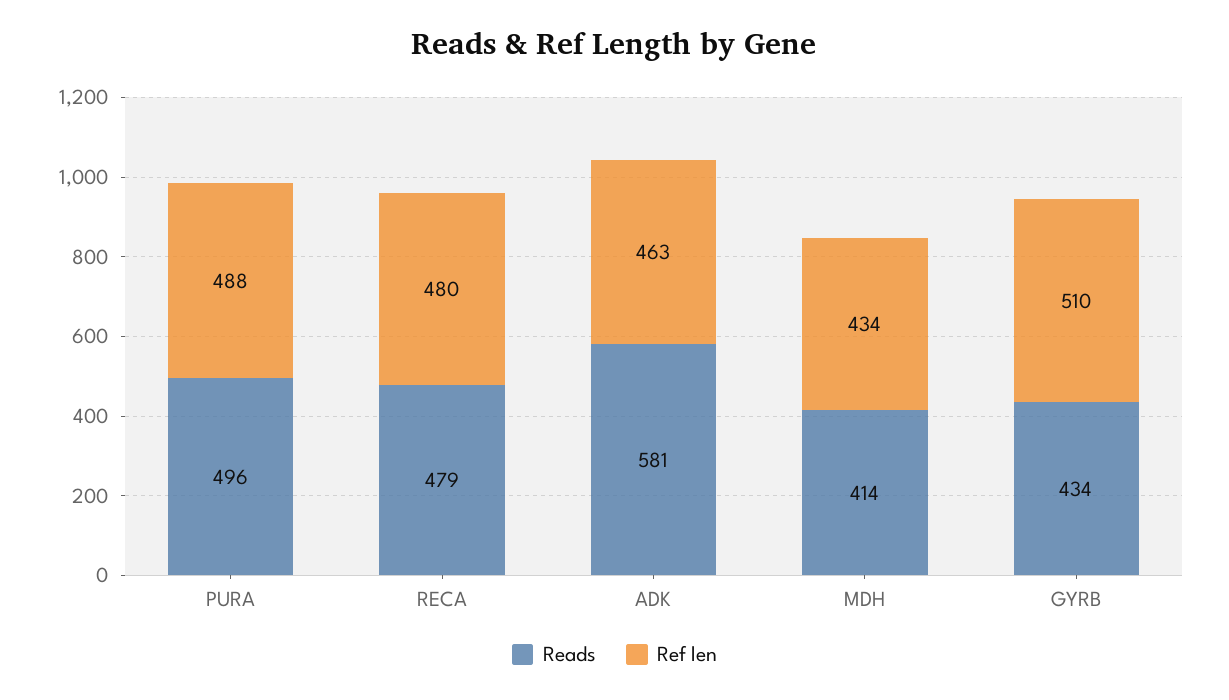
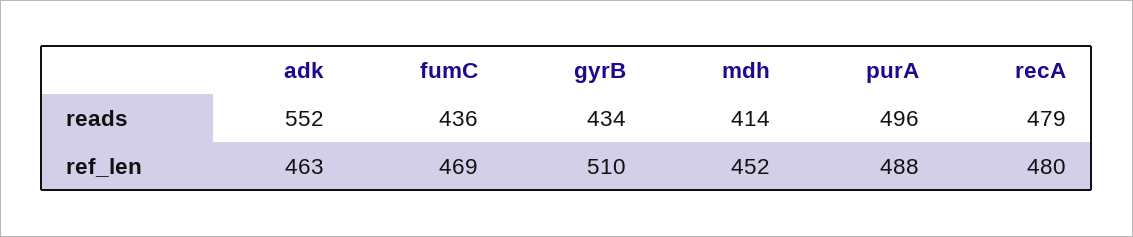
  {
    "Reads": {
      "PURA": 496,
      "RECA": 479,
-     "ADK": 581,
+     "ADK": 552,
      "MDH": 414,
-     "GYRB": 434
+     "GYRB": 434,
+     "fumC": 436
    },
    "Ref len": {
      "PURA": 488,
      "RECA": 480,
      "ADK": 463,
-     "MDH": 434,
+     "MDH": 452,
-     "GYRB": 510
+     "GYRB": 510,
+     "fumC": 469
    }
  }

